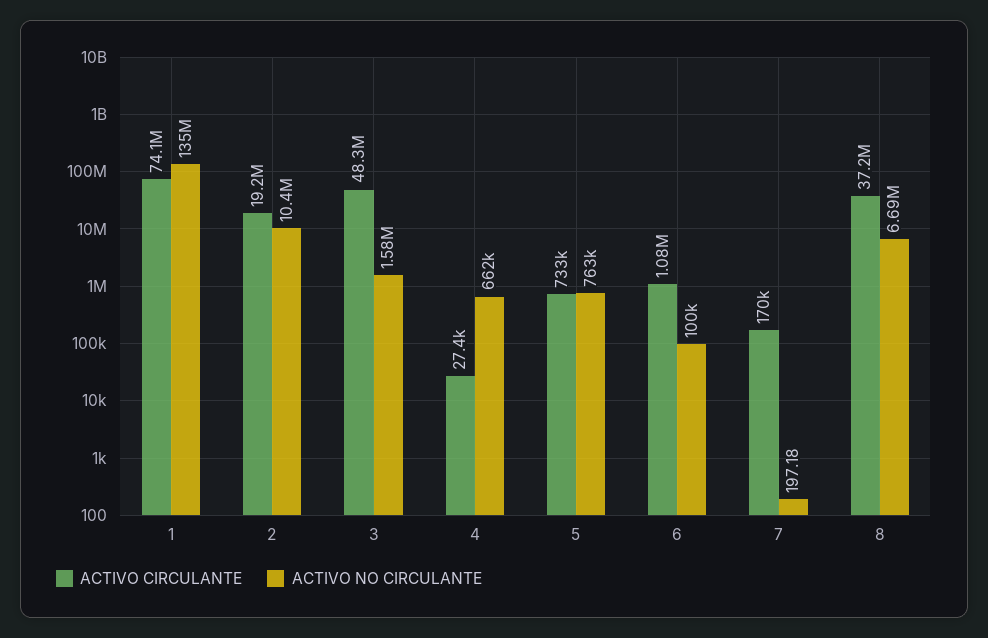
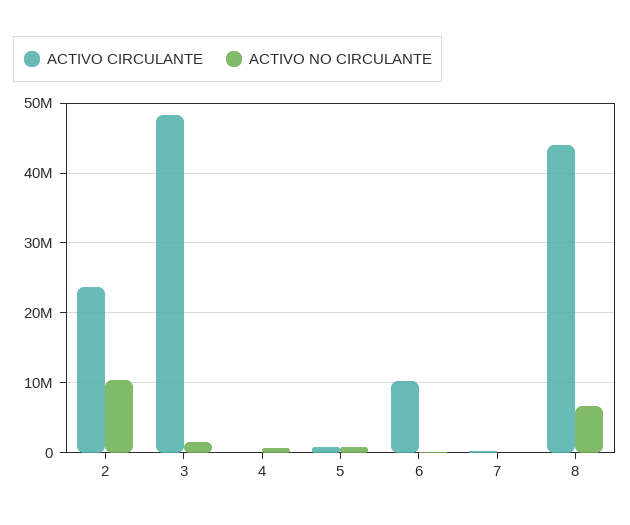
  {
    "ACTIVO CIRCULANTE": {
-     "1": 74100000,
-     "2": 19200000,
+     "2": 24000000,
      "3": 48300000,
      "4": 27400,
      "5": 733000,
-     "6": 1080000,
+     "6": 10000000,
      "7": 170000,
-     "8": 37200000
+     "8": 44000000
    },
    "ACTIVO NO CIRCULANTE": {
-     "1": 135000000,
      "2": 10400000,
      "3": 1580000,
      "4": 662000,
      "5": 763000,
      "6": 100000,
      "7": 197.18,
      "8": 6690000
    }
  }

